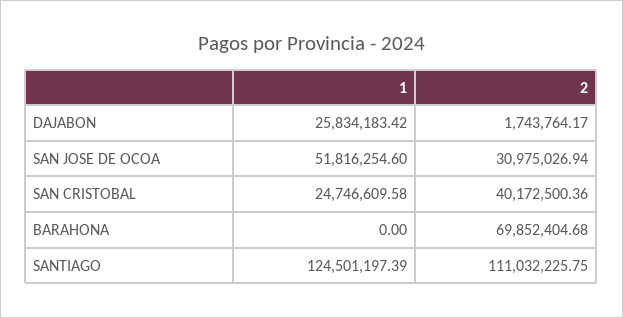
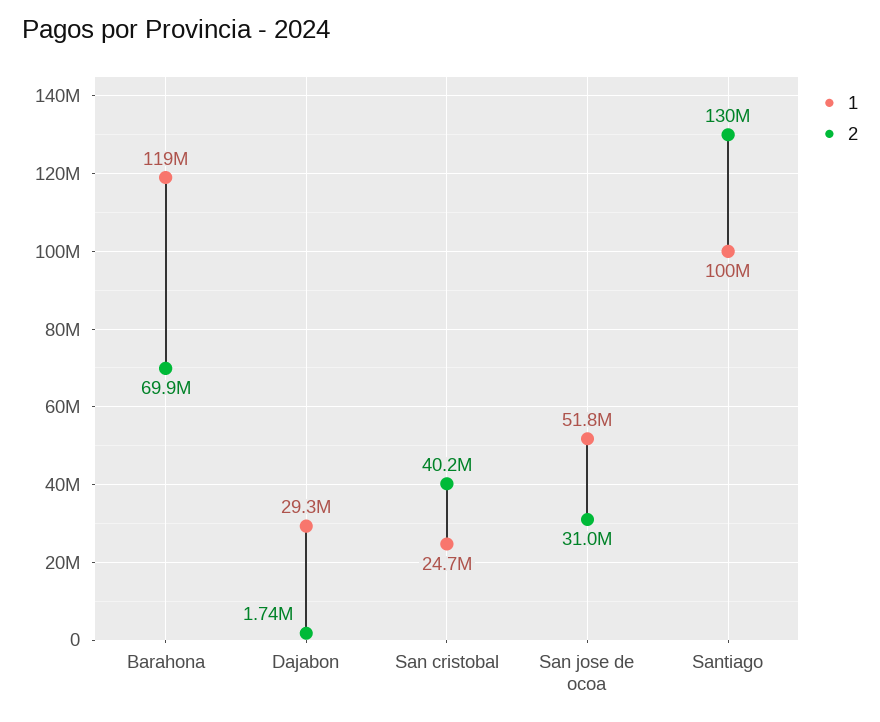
  {
    "1": {
-     "DAJABON": 25834183.42,
+     "DAJABON": 29300000,
      "SAN JOSE DE OCOA": 51816254.6,
      "SAN CRISTOBAL": 24746609.58,
-     "BARAHONA": 0,
+     "BARAHONA": 119000000,
-     "SANTIAGO": 124501197.39
+     "SANTIAGO": 100000000
    },
    "2": {
      "DAJABON": 1743764.17,
      "SAN JOSE DE OCOA": 30975026.94,
      "SAN CRISTOBAL": 40172500.36,
      "BARAHONA": 69852404.68,
-     "SANTIAGO": 111032225.75
+     "SANTIAGO": 130000000
    }
  }

